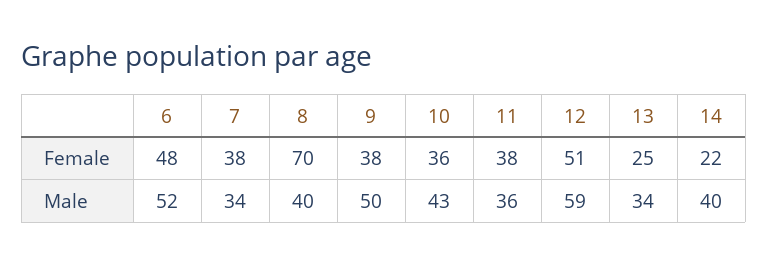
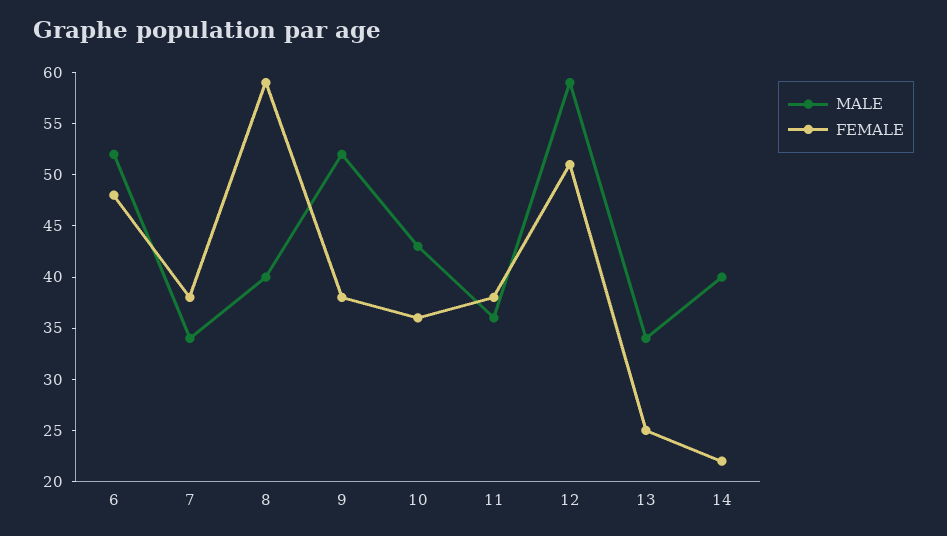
  {
    "Female": {
      "6": 48,
      "7": 38,
-     "8": 70,
+     "8": 59,
      "9": 38,
      "10": 36,
      "11": 38,
      "12": 51,
      "13": 25,
      "14": 22
    },
    "Male": {
      "6": 52,
      "7": 34,
      "8": 40,
-     "9": 50,
+     "9": 52,
      "10": 43,
      "11": 36,
      "12": 59,
      "13": 34,
      "14": 40
    }
  }

